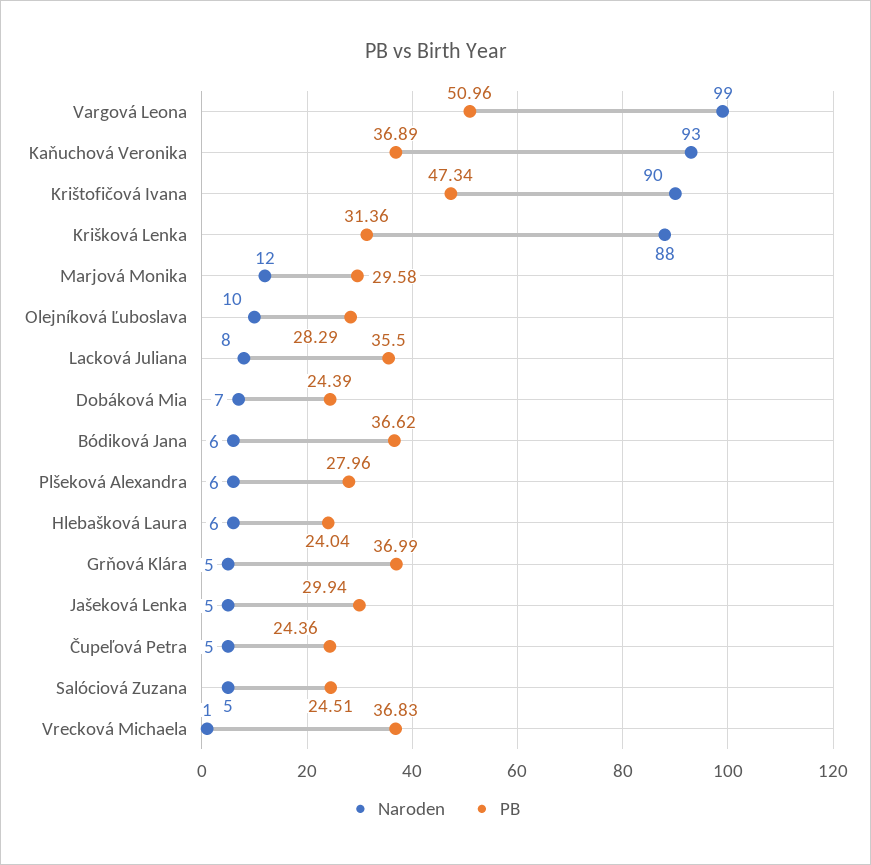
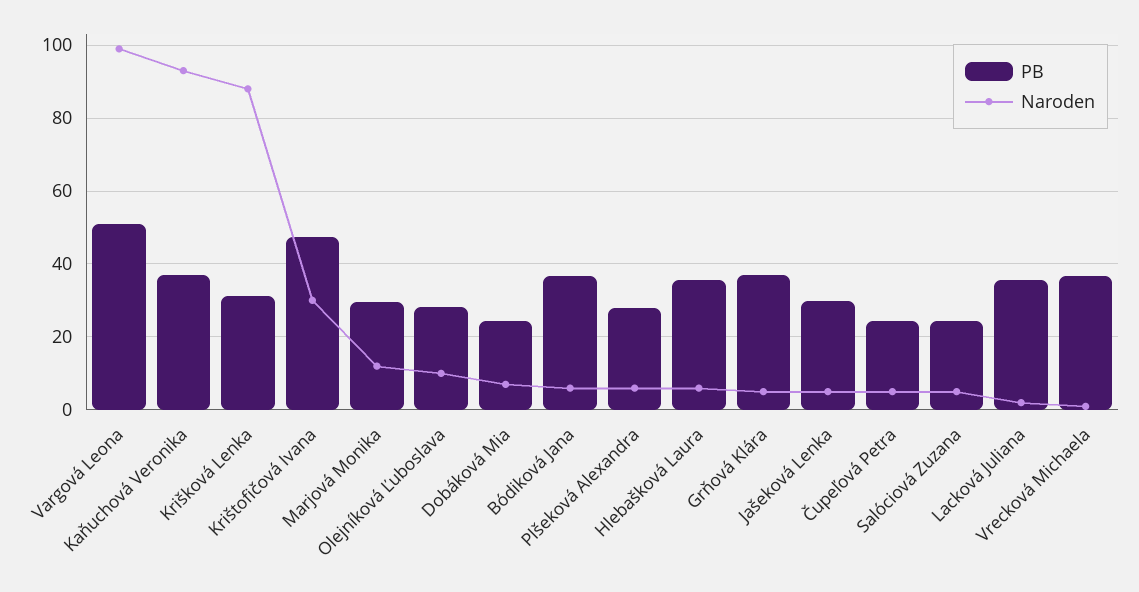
  {
    "Naroden": {
      "Vargová Leona": 99,
      "Kaňuchová Veronika": 93,
-     "Krištofičová Ivana": 90,
+     "Krištofičová Ivana": 30,
      "Krišková Lenka": 88,
      "Marjová Monika": 12,
      "Olejníková Ľuboslava": 10,
-     "Lacková Juliana": 8,
+     "Lacková Juliana": 2,
      "Dobáková Mia": 7,
      "Bódiková Jana": 6,
      "Plšeková Alexandra": 6,
      "Hlebašková Laura": 6,
      "Grňová Klára": 5,
      "Jašeková Lenka": 5,
      "Čupeľová Petra": 5,
      "Salóciová Zuzana": 5,
      "Vrecková Michaela": 1
    },
    "PB": {
      "Vargová Leona": 50.96,
      "Kaňuchová Veronika": 36.89,
      "Krištofičová Ivana": 47.34,
      "Krišková Lenka": 31.36,
      "Marjová Monika": 29.58,
      "Olejníková Ľuboslava": 28.29,
      "Lacková Juliana": 35.5,
      "Dobáková Mia": 24.39,
      "Bódiková Jana": 36.62,
      "Plšeková Alexandra": 27.96,
-     "Hlebašková Laura": 24.04,
+     "Hlebašková Laura": 36,
      "Grňová Klára": 36.99,
      "Jašeková Lenka": 29.94,
      "Čupeľová Petra": 24.36,
      "Salóciová Zuzana": 24.51,
      "Vrecková Michaela": 36.83
    }
  }

